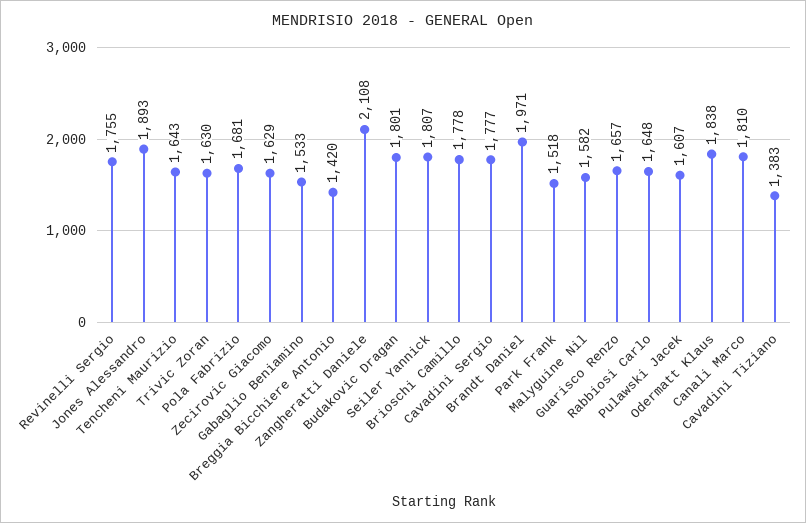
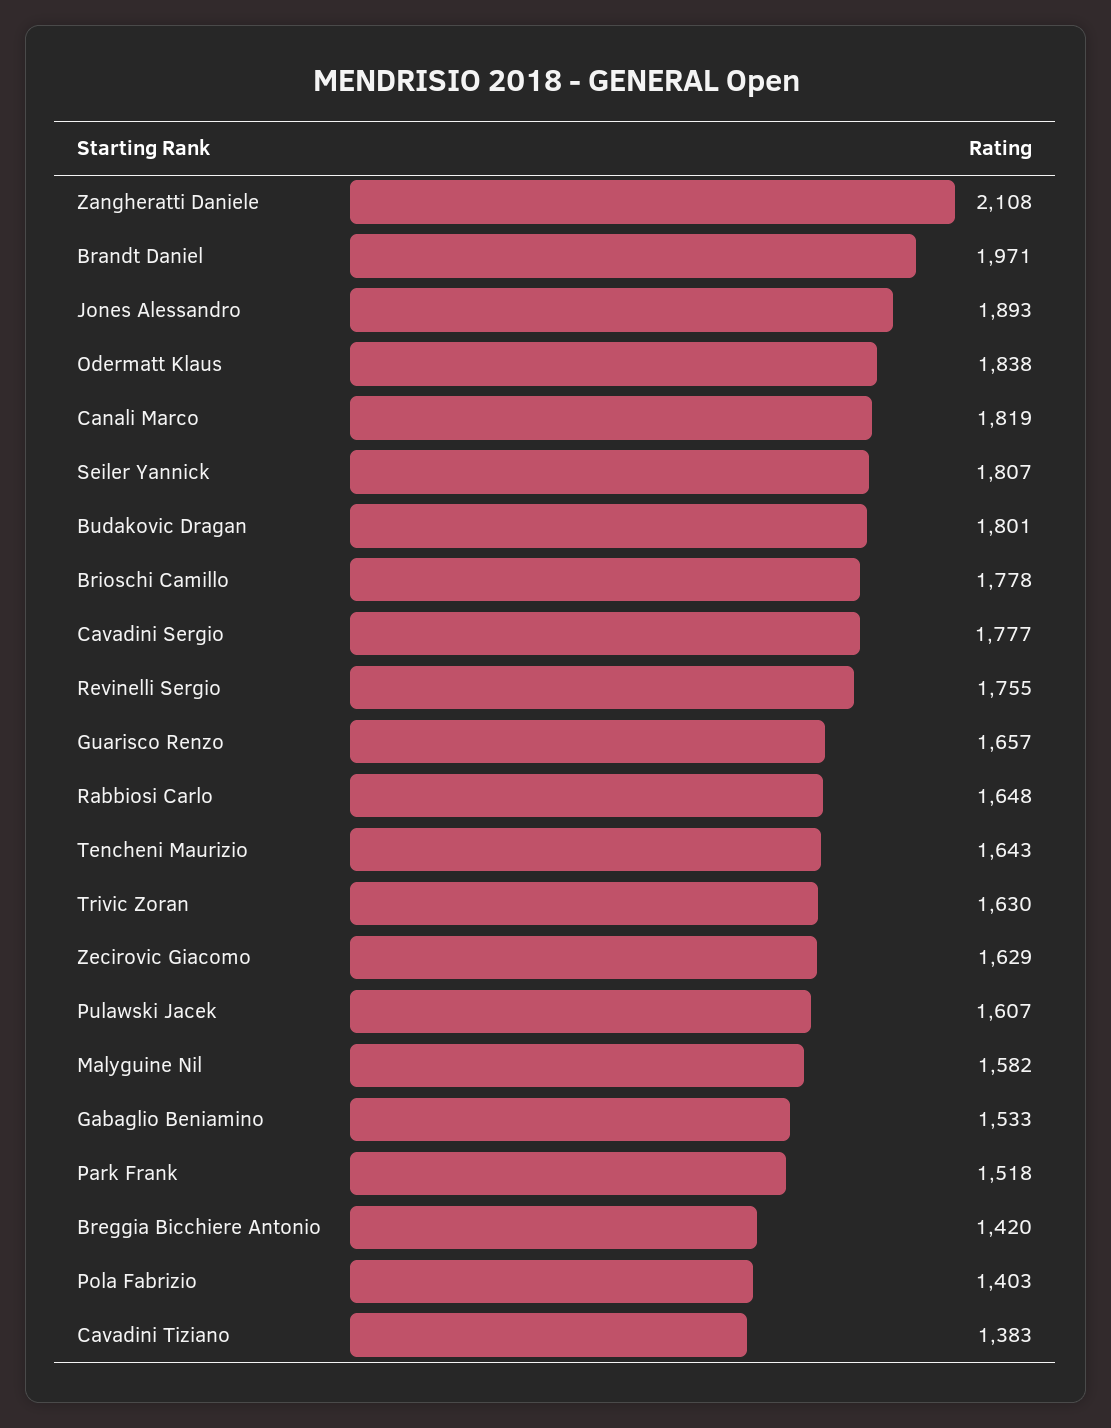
  {
    "Revinelli Sergio": 1755,
    "Jones Alessandro": 1893,
    "Tencheni Maurizio": 1643,
    "Trivic Zoran": 1630,
-   "Pola Fabrizio": 1681,
+   "Pola Fabrizio": 1403,
    "Zecirovic Giacomo": 1629,
    "Gabaglio Beniamino": 1533,
    "Breggia Bicchiere Antonio": 1420,
    "Zangheratti Daniele": 2108,
    "Budakovic Dragan": 1801,
    "Seiler Yannick": 1807,
    "Brioschi Camillo": 1778,
    "Cavadini Sergio": 1777,
    "Brandt Daniel": 1971,
    "Park Frank": 1518,
    "Malyguine Nil": 1582,
    "Guarisco Renzo": 1657,
    "Rabbiosi Carlo": 1648,
    "Pulawski Jacek": 1607,
    "Odermatt Klaus": 1838,
-   "Canali Marco": 1810,
+   "Canali Marco": 1819,
    "Cavadini Tiziano": 1383
  }

